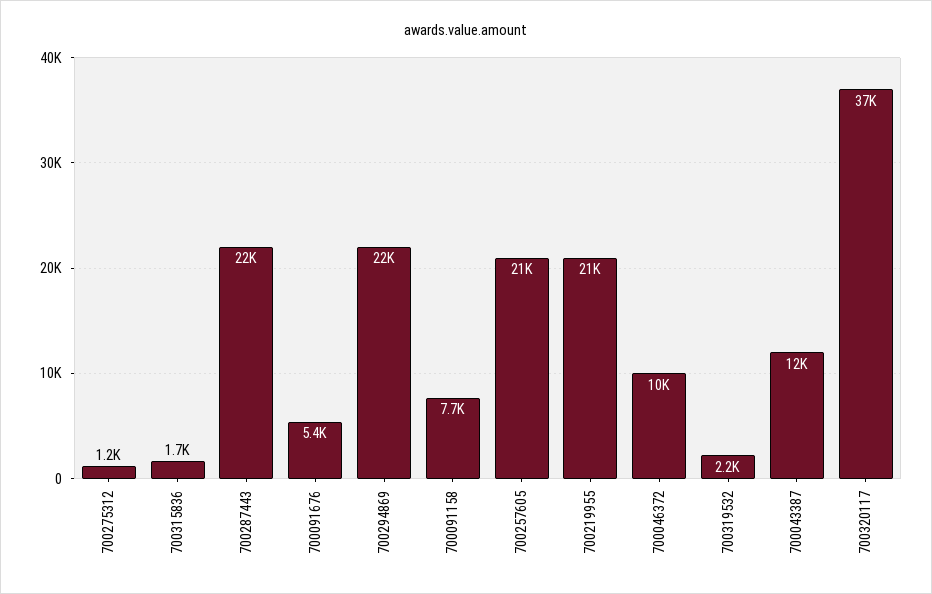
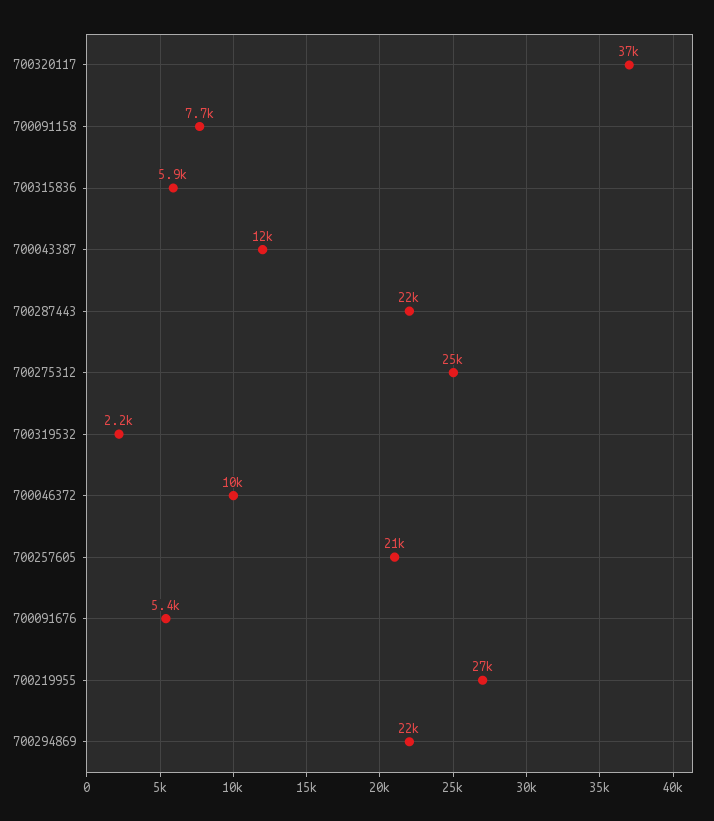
  {
-   "700275312": 1200,
+   "700275312": 25000,
-   "700315836": 1700,
+   "700315836": 5900,
    "700287443": 22000,
    "700091676": 5400,
    "700294869": 22000,
    "700091158": 7700,
    "700257605": 21000,
-   "700219955": 21000,
+   "700219955": 27000,
    "700046372": 10000,
    "700319532": 2200,
    "700043387": 12000,
    "700320117": 37000
  }

